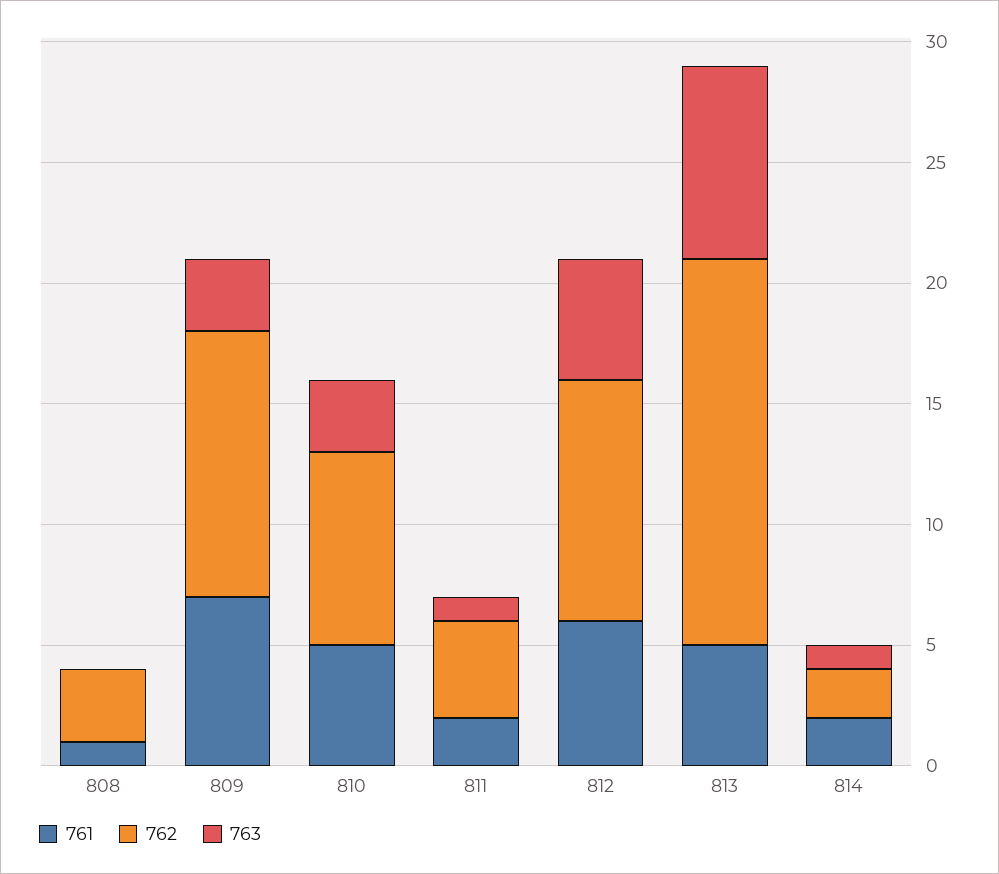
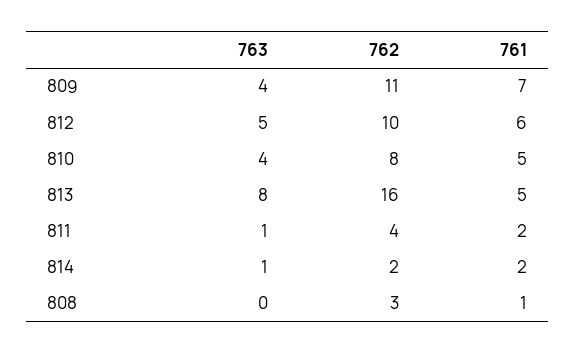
  {
    "761": {
      "808": 1,
      "809": 7,
      "810": 5,
      "811": 2,
      "812": 6,
      "813": 5,
      "814": 2
    },
    "762": {
      "808": 3,
      "809": 11,
      "810": 8,
      "811": 4,
      "812": 10,
      "813": 16,
      "814": 2
    },
    "763": {
      "808": 0,
-     "809": 3,
+     "809": 4,
-     "810": 3,
+     "810": 4,
      "811": 1,
      "812": 5,
      "813": 8,
      "814": 1
    }
  }

